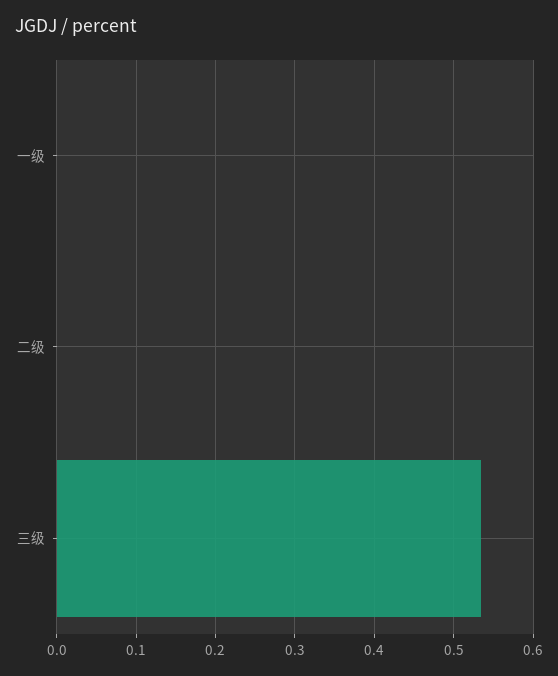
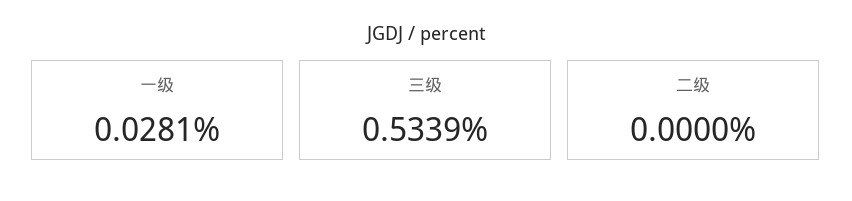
  {
-   "一级": 0,
+   "一级": 0.0281,
    "二级": 0,
    "三级": 0.5339
  }

